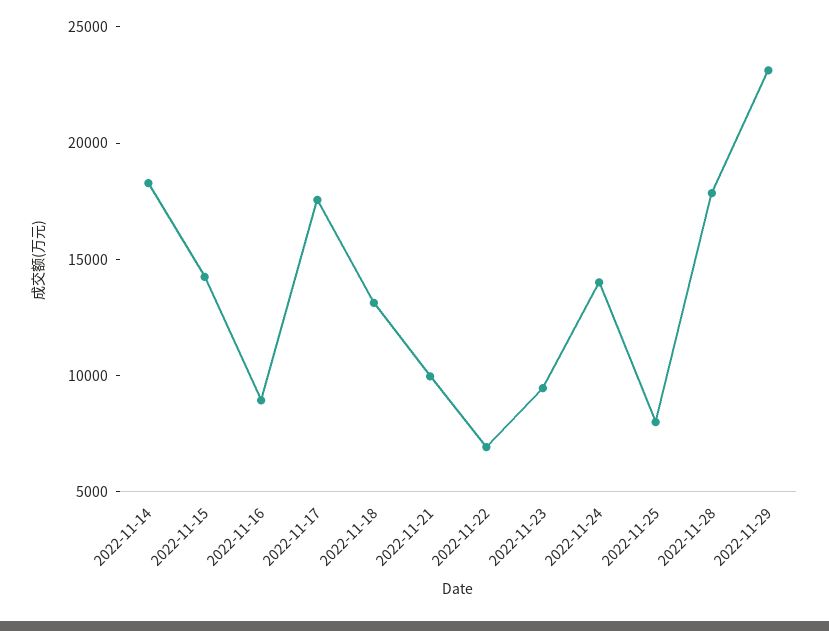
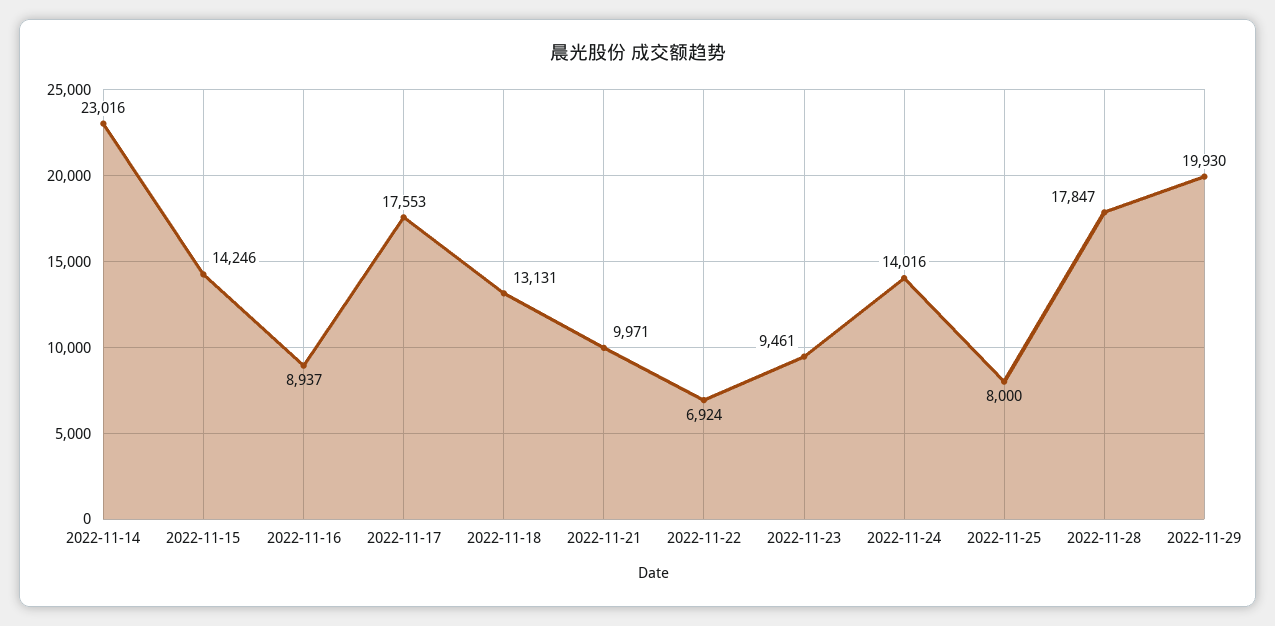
  {
-   "2022-11-14": 18000,
+   "2022-11-14": 23016,
    "2022-11-15": 14246,
    "2022-11-16": 8937,
    "2022-11-17": 17553,
    "2022-11-18": 13131,
    "2022-11-21": 9971,
    "2022-11-22": 6924,
    "2022-11-23": 9461,
    "2022-11-24": 14016,
    "2022-11-25": 8000,
    "2022-11-28": 17847,
-   "2022-11-29": 23000
+   "2022-11-29": 19930
  }

